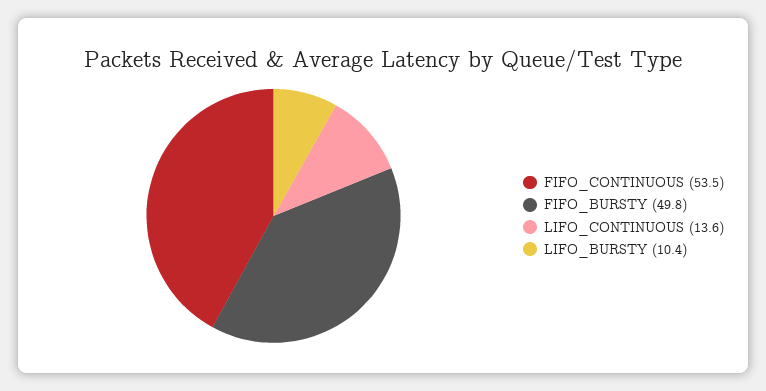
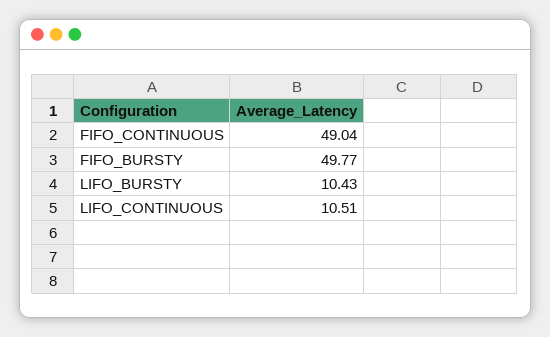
  {
-   "FIFO_CONTINUOUS": 53.5,
+   "FIFO_CONTINUOUS": 49.04,
    "FIFO_BURSTY": 49.77,
-   "LIFO_CONTINUOUS": 13.6,
+   "LIFO_CONTINUOUS": 10.51,
    "LIFO_BURSTY": 10.43
  }

